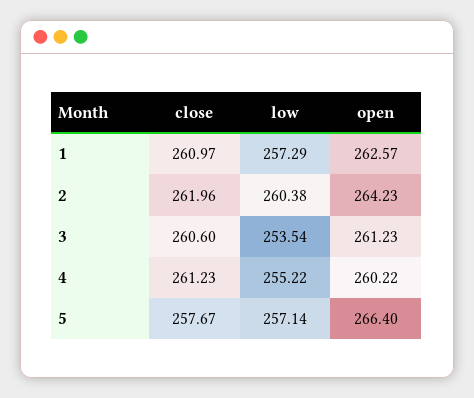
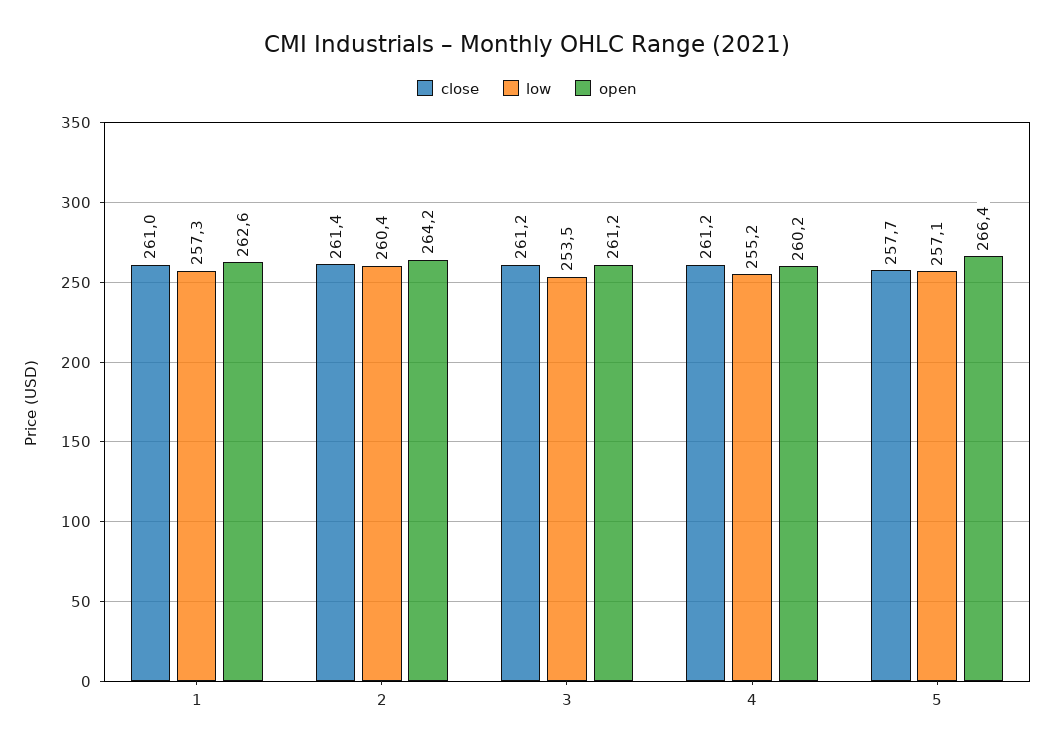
  {
    "close": {
      "1": 260.97,
-     "2": 261.96,
+     "2": 261.4,
-     "3": 260.6,
+     "3": 261.2,
      "4": 261.23,
      "5": 257.67
    },
    "low": {
      "1": 257.29,
      "2": 260.38,
      "3": 253.54,
      "4": 255.22,
      "5": 257.14
    },
    "open": {
      "1": 262.57,
      "2": 264.23,
      "3": 261.23,
      "4": 260.22,
      "5": 266.4
    }
  }

